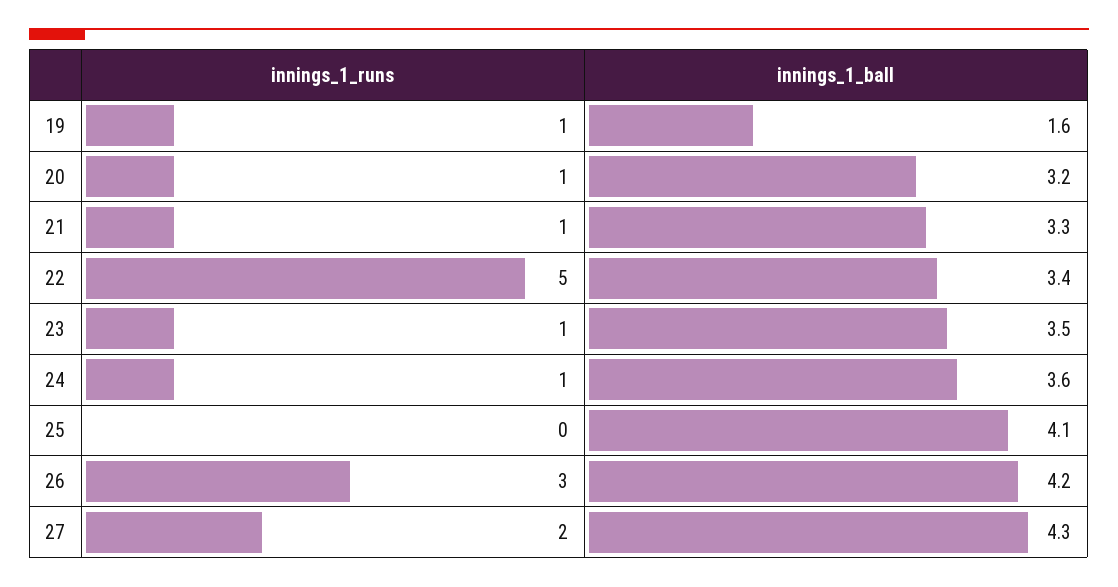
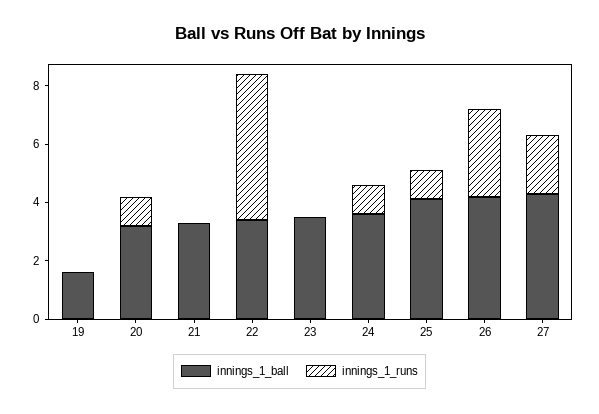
  {
    "innings_1_runs": {
-     "19": 1,
+     "19": 0,
      "20": 1,
-     "21": 1,
+     "21": 0,
      "22": 5,
-     "23": 1,
+     "23": 0,
      "24": 1,
-     "25": 0,
+     "25": 1,
      "26": 3,
      "27": 2
    },
    "innings_1_ball": {
      "19": 1.6,
      "20": 3.2,
      "21": 3.3,
      "22": 3.4,
      "23": 3.5,
      "24": 3.6,
      "25": 4.1,
      "26": 4.2,
      "27": 4.3
    }
  }

